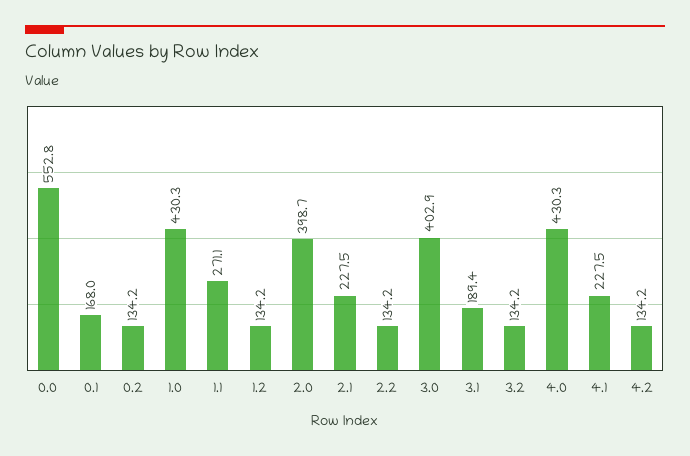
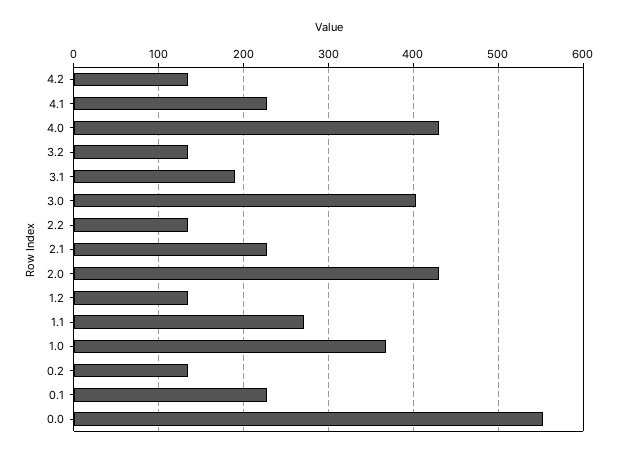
  {
    "0.0": 552.8,
-   "0.1": 168,
+   "0.1": 230,
    "0.2": 134.2,
-   "1.0": 430.3,
+   "1.0": 370,
    "1.1": 271.1,
    "1.2": 134.2,
-   "2.0": 398.7,
+   "2.0": 430,
    "2.1": 227.5,
    "2.2": 134.2,
    "3.0": 402.9,
    "3.1": 189.4,
    "3.2": 134.2,
    "4.0": 430.3,
    "4.1": 227.5,
    "4.2": 134.2
  }

